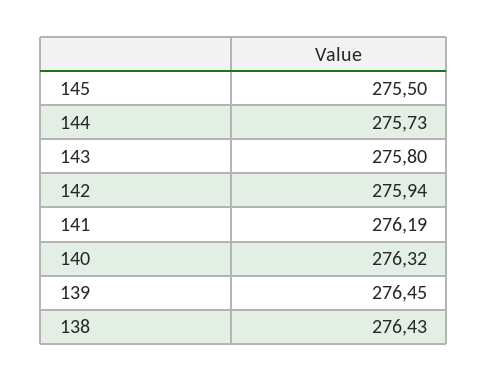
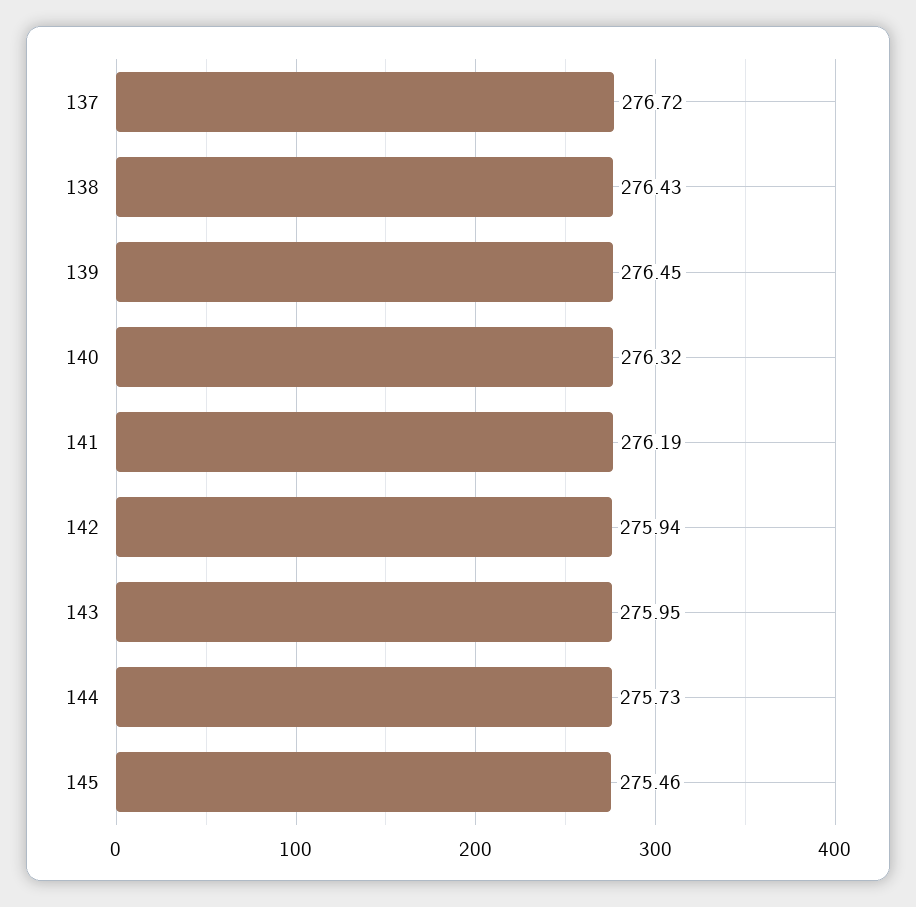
  {
-   "145": 275.5,
+   "145": 275.46,
    "144": 275.73,
-   "143": 275.8,
+   "143": 275.95,
    "142": 275.94,
    "141": 276.19,
    "140": 276.32,
    "139": 276.45,
-   "138": 276.43
+   "138": 276.43,
+   "137": 276.72
  }

